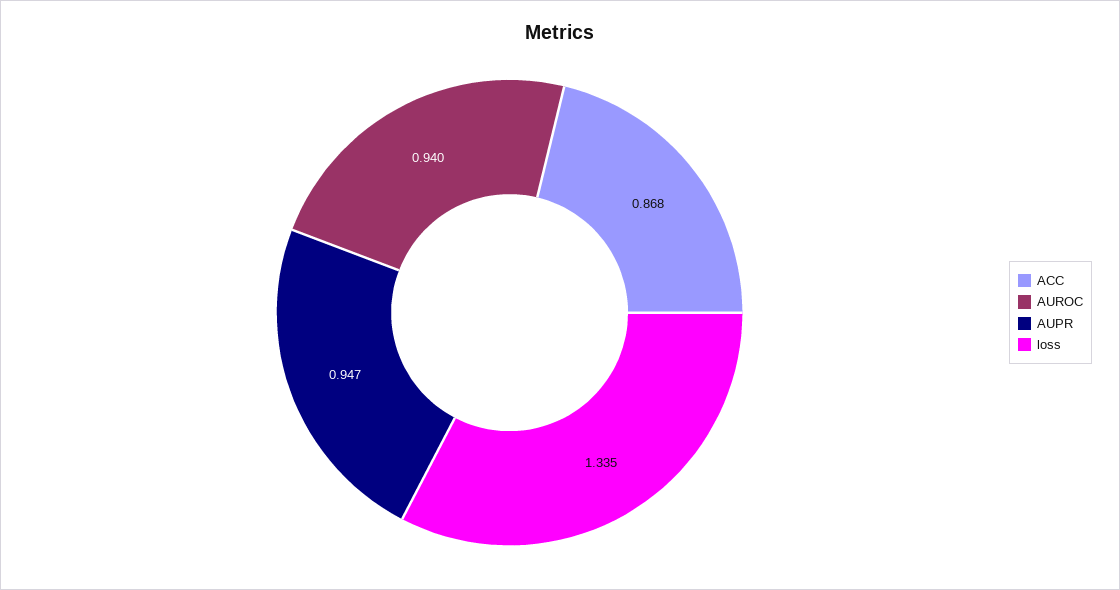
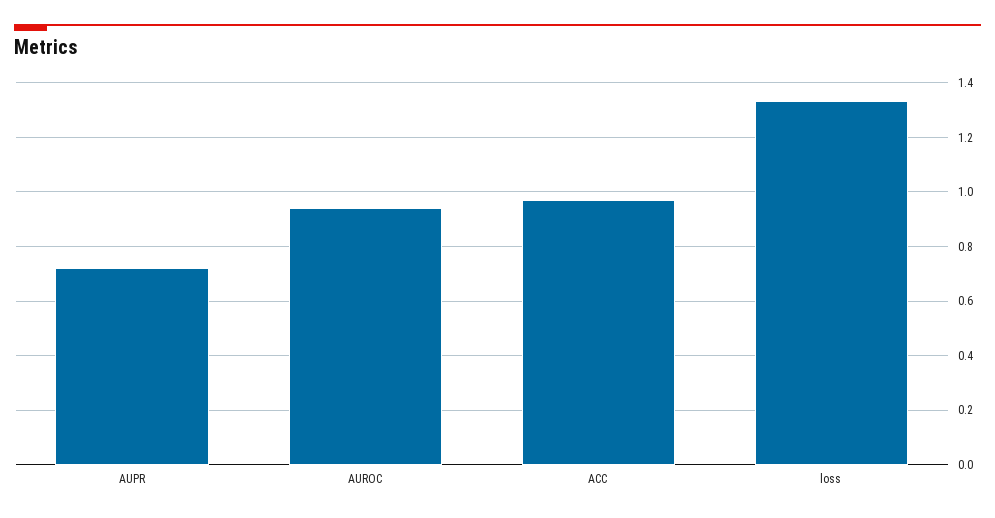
  {
-   "ACC": 0.868,
+   "ACC": 0.975,
    "AUROC": 0.94,
-   "AUPR": 0.947,
+   "AUPR": 0.725,
    "loss": 1.335
  }

